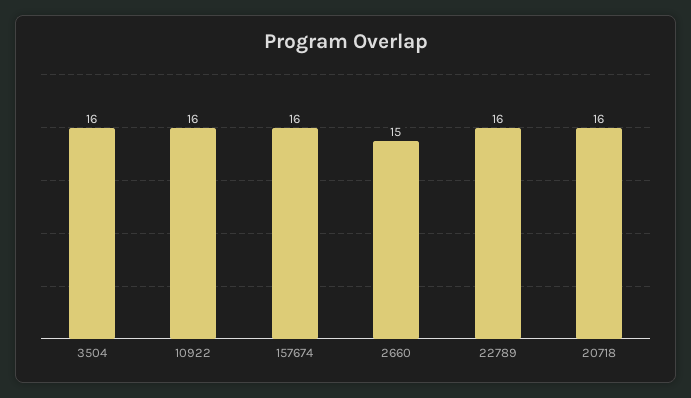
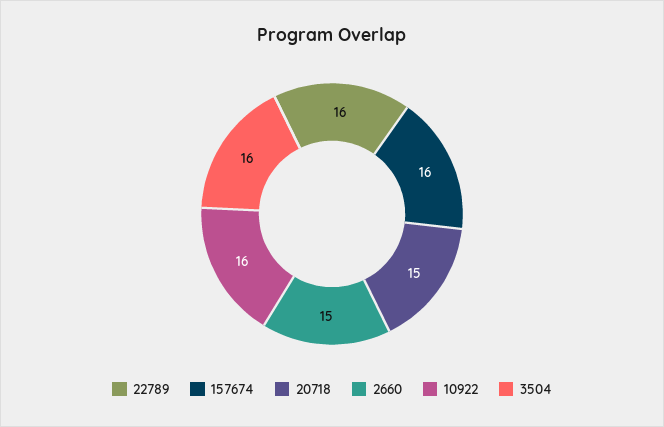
  {
    "3504": 16,
    "10922": 16,
    "157674": 16,
    "2660": 15,
    "22789": 16,
-   "20718": 16
+   "20718": 15
  }

